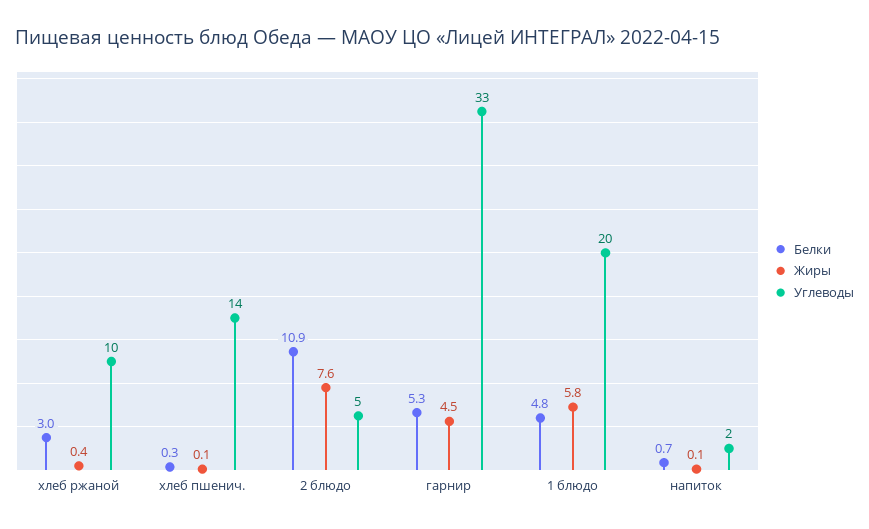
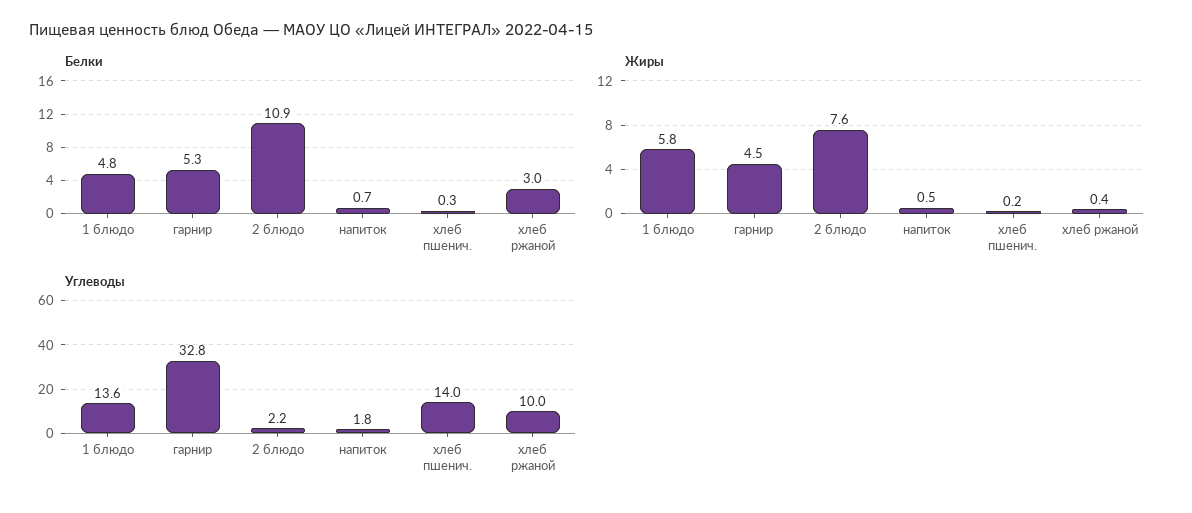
  {
    "Белки": {
      "хлеб ржаной": 3,
      "хлеб пшенич.": 0.3,
      "2 блюдо": 10.9,
      "гарнир": 5.3,
      "1 блюдо": 4.8,
      "напиток": 0.7
    },
    "Жиры": {
      "хлеб ржаной": 0.4,
-     "хлеб пшенич.": 0.1,
+     "хлеб пшенич.": 0.2,
      "2 блюдо": 7.6,
      "гарнир": 4.5,
      "1 блюдо": 5.8,
-     "напиток": 0.1
+     "напиток": 0.5
    },
    "Углеводы": {
      "хлеб ржаной": 10,
      "хлеб пшенич.": 14,
-     "2 блюдо": 5,
+     "2 блюдо": 2.2,
      "гарнир": 32.8,
-     "1 блюдо": 20,
+     "1 блюдо": 13.6,
      "напиток": 1.8
    }
  }

